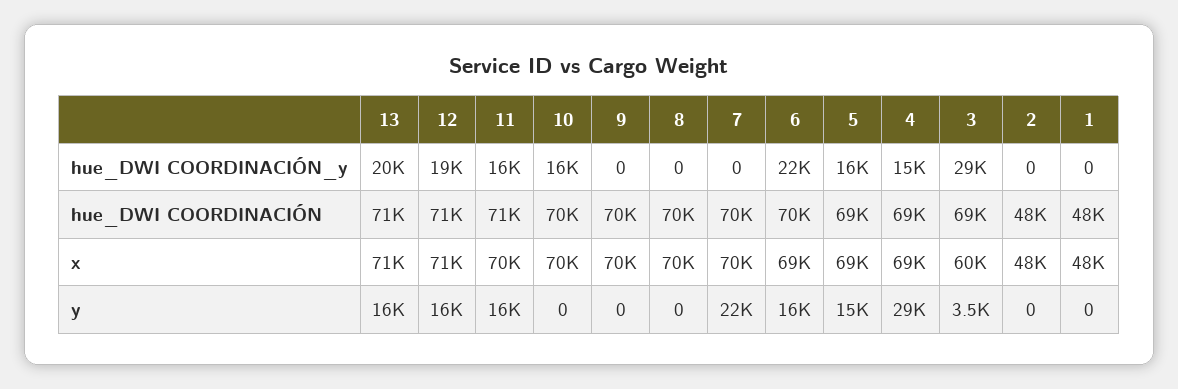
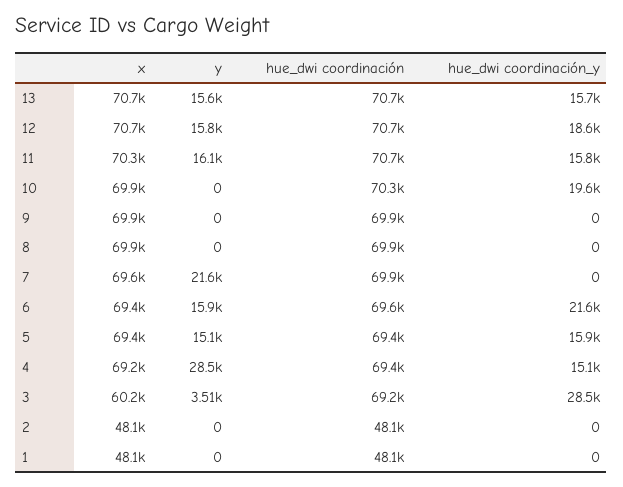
  {
    "13": {
-     "hue_DWI COORDINACIÓN_y": 20000,
+     "hue_DWI COORDINACIÓN_y": 15700,
      "hue_DWI COORDINACIÓN": 70700,
      "x": 70700,
      "y": 15600
    },
    "12": {
      "hue_DWI COORDINACIÓN_y": 18600,
      "hue_DWI COORDINACIÓN": 70700,
      "x": 70700,
      "y": 15800
    },
    "11": {
      "hue_DWI COORDINACIÓN_y": 15800,
      "hue_DWI COORDINACIÓN": 70700,
      "x": 70300,
      "y": 16100
    },
    "10": {
-     "hue_DWI COORDINACIÓN_y": 16000,
+     "hue_DWI COORDINACIÓN_y": 19600,
      "hue_DWI COORDINACIÓN": 70300,
      "x": 69900,
      "y": 0
    },
    "9": {
      "hue_DWI COORDINACIÓN_y": 0,
      "hue_DWI COORDINACIÓN": 69900,
      "x": 69900,
      "y": 0
    },
    "8": {
      "hue_DWI COORDINACIÓN_y": 0,
      "hue_DWI COORDINACIÓN": 69900,
      "x": 69900,
      "y": 0
    },
    "7": {
      "hue_DWI COORDINACIÓN_y": 0,
      "hue_DWI COORDINACIÓN": 69900,
      "x": 69600,
      "y": 21600
    },
    "6": {
      "hue_DWI COORDINACIÓN_y": 21600,
      "hue_DWI COORDINACIÓN": 69600,
      "x": 69400,
      "y": 15900
    },
    "5": {
      "hue_DWI COORDINACIÓN_y": 15900,
      "hue_DWI COORDINACIÓN": 69400,
      "x": 69400,
      "y": 15100
    },
    "4": {
      "hue_DWI COORDINACIÓN_y": 15100,
      "hue_DWI COORDINACIÓN": 69400,
      "x": 69200,
      "y": 28500
    },
    "3": {
      "hue_DWI COORDINACIÓN_y": 28500,
      "hue_DWI COORDINACIÓN": 69200,
      "x": 60200,
      "y": 3510
    },
    "2": {
      "hue_DWI COORDINACIÓN_y": 0,
      "hue_DWI COORDINACIÓN": 48100,
      "x": 48100,
      "y": 0
    },
    "1": {
      "hue_DWI COORDINACIÓN_y": 0,
      "hue_DWI COORDINACIÓN": 48100,
      "x": 48100,
      "y": 0
    }
  }

